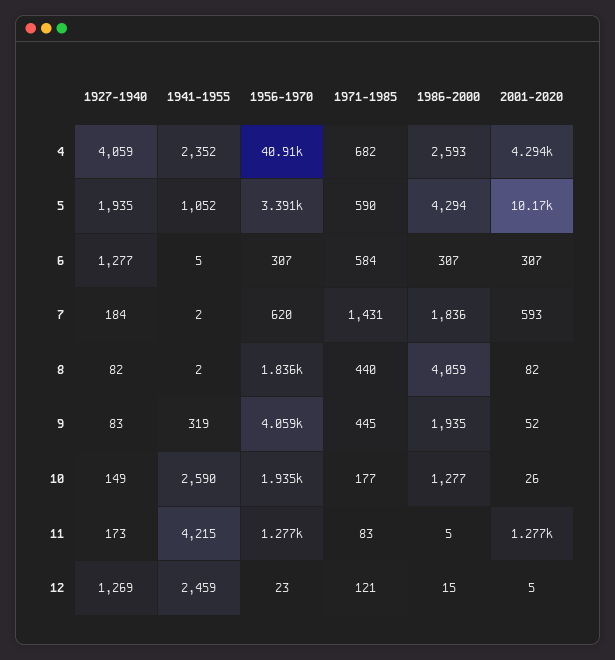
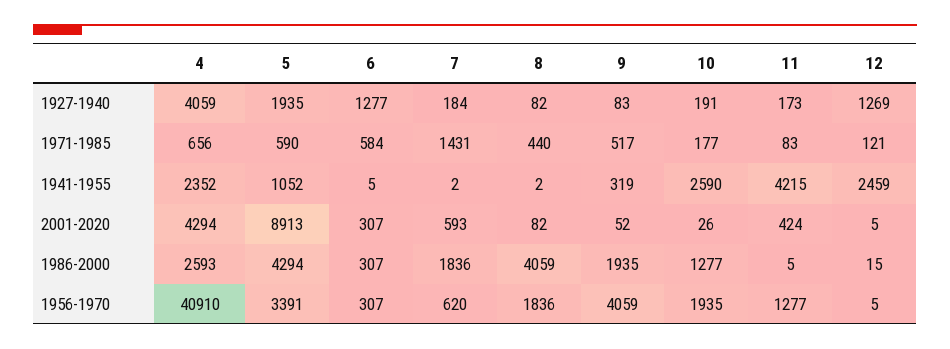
  {
    "1927-1940": {
      "4": 4059,
      "5": 1935,
      "6": 1277,
      "7": 184,
      "8": 82,
      "9": 83,
-     "10": 149,
+     "10": 191,
      "11": 173,
      "12": 1269
    },
    "1941-1955": {
      "4": 2352,
      "5": 1052,
      "6": 5,
      "7": 2,
      "8": 2,
      "9": 319,
      "10": 2590,
      "11": 4215,
      "12": 2459
    },
    "1956-1970": {
      "4": 40910,
      "5": 3391,
      "6": 307,
      "7": 620,
      "8": 1836,
      "9": 4059,
      "10": 1935,
      "11": 1277,
-     "12": 23
+     "12": 5
    },
    "1971-1985": {
-     "4": 682,
+     "4": 656,
      "5": 590,
      "6": 584,
      "7": 1431,
      "8": 440,
-     "9": 445,
+     "9": 517,
      "10": 177,
      "11": 83,
      "12": 121
    },
    "1986-2000": {
      "4": 2593,
      "5": 4294,
      "6": 307,
      "7": 1836,
      "8": 4059,
      "9": 1935,
      "10": 1277,
      "11": 5,
      "12": 15
    },
    "2001-2020": {
      "4": 4294,
-     "5": 10170,
+     "5": 8913,
      "6": 307,
      "7": 593,
      "8": 82,
      "9": 52,
      "10": 26,
-     "11": 1277,
+     "11": 424,
      "12": 5
    }
  }

